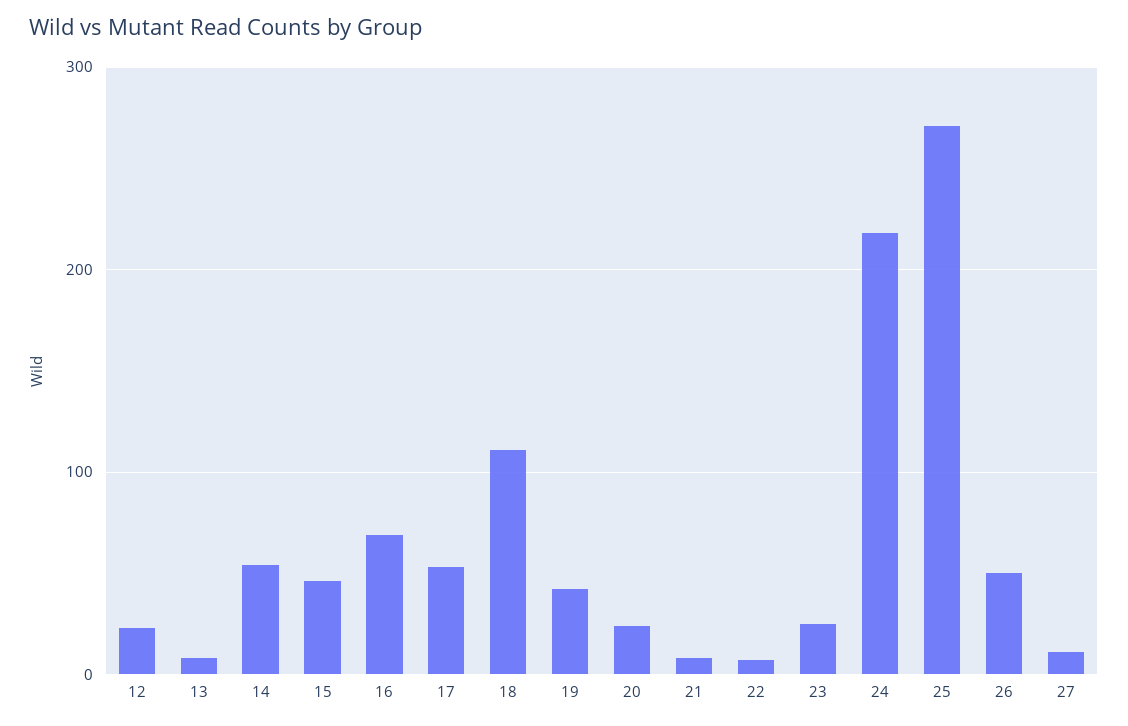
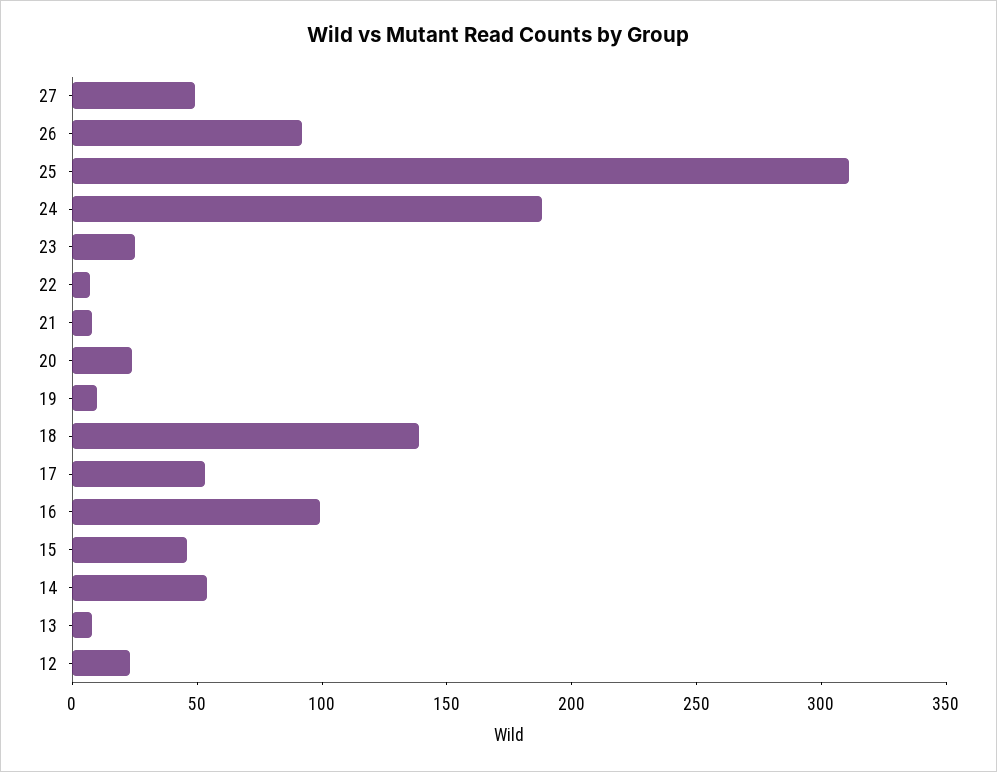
  {
    "12": 20,
    "13": 10,
    "14": 50,
    "15": 50,
-   "16": 70,
+   "16": 100,
    "17": 50,
-   "18": 110,
+   "18": 140,
-   "19": 40,
+   "19": 10,
    "20": 20,
    "21": 10,
    "22": 10,
    "23": 30,
-   "24": 220,
+   "24": 190,
-   "25": 270,
+   "25": 310,
-   "26": 50,
+   "26": 90,
-   "27": 10
+   "27": 50
  }

